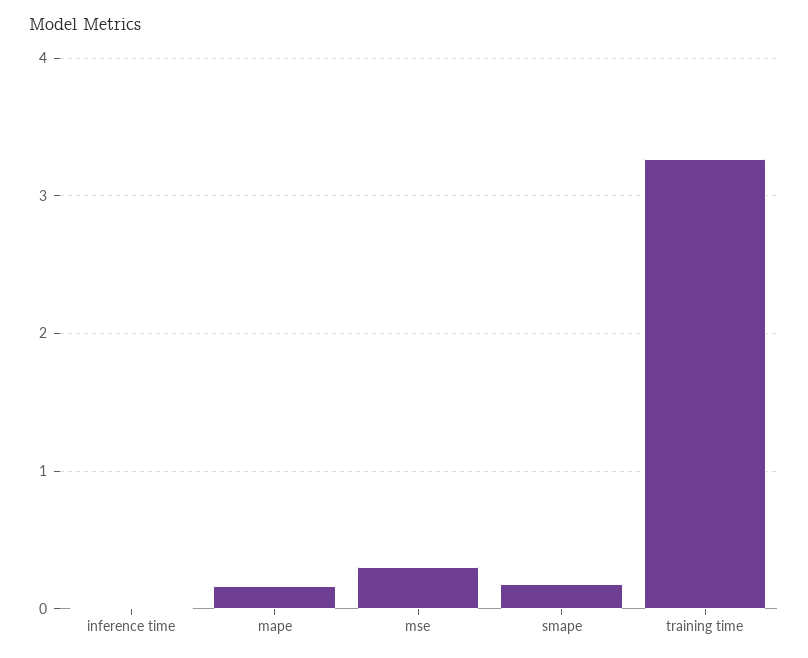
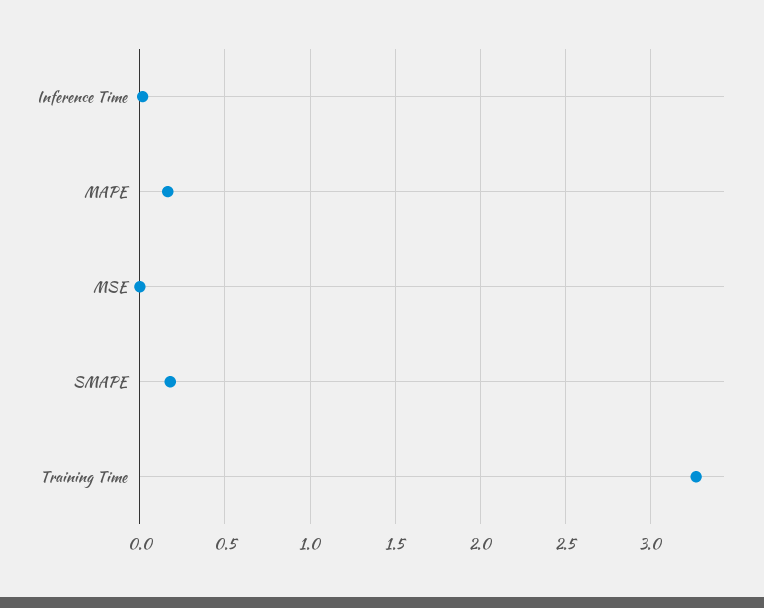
  {
    "inference time": 0,
    "mape": 0.15,
-   "mse": 0.3,
+   "mse": 0,
    "smape": 0.2,
    "training time": 3.25
  }

